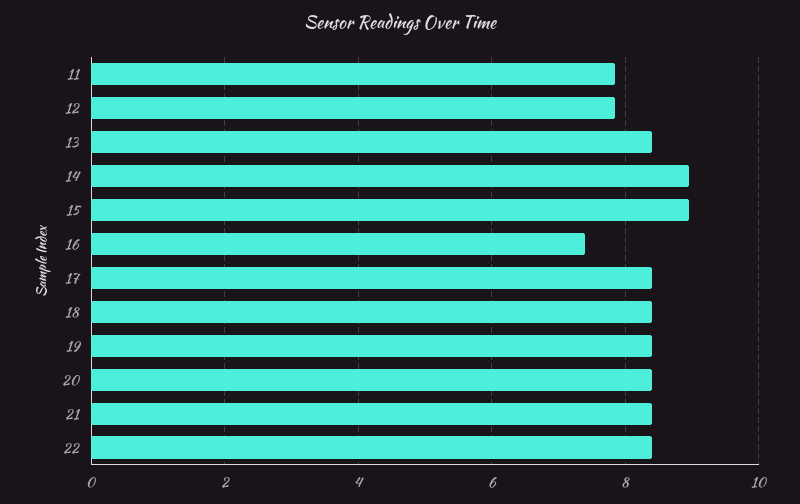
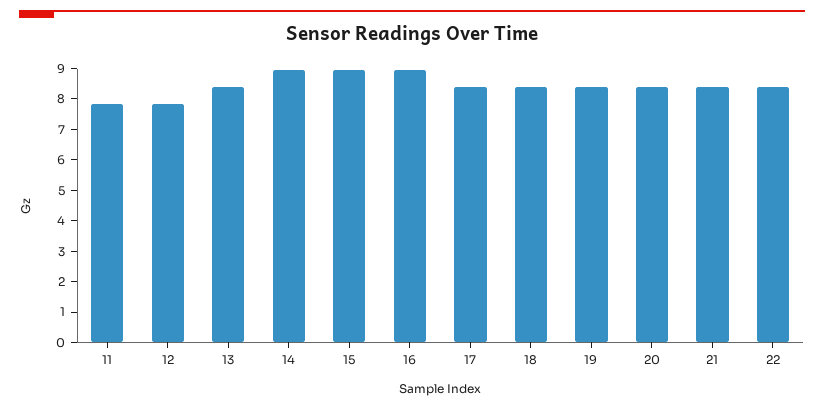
  {
    "11": 7.8,
    "12": 7.8,
    "13": 8.4,
    "14": 9,
    "15": 9,
-   "16": 7.4,
+   "16": 9,
    "17": 8.4,
    "18": 8.4,
    "19": 8.4,
    "20": 8.4,
    "21": 8.4,
    "22": 8.4
  }

